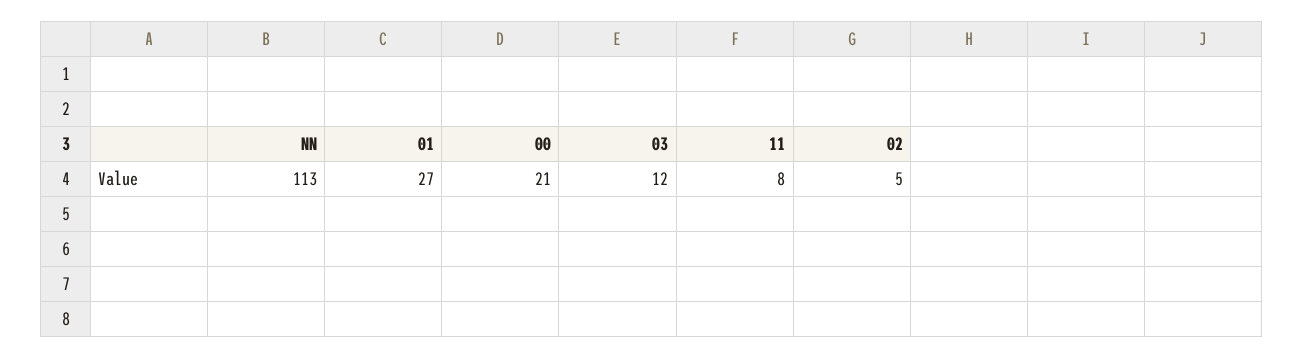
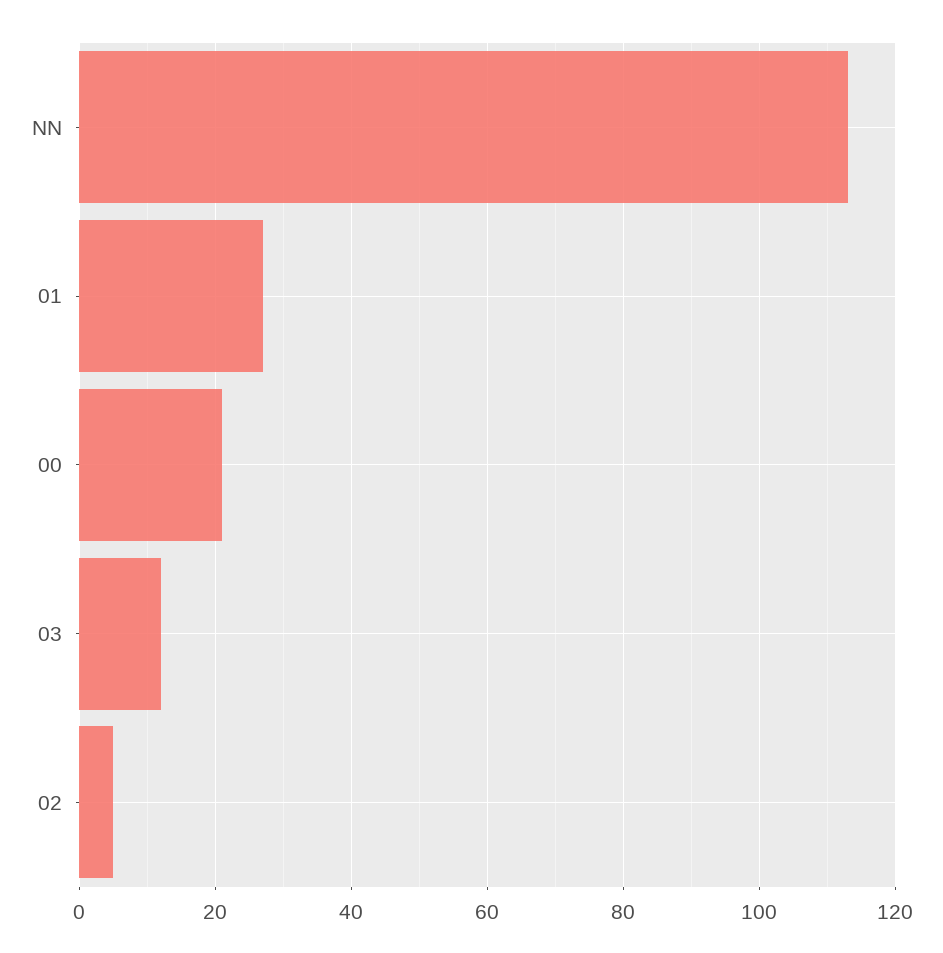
  {
    "NN": 113,
    "01": 27,
    "00": 21,
    "03": 12,
-   "11": 8,
    "02": 5
  }

